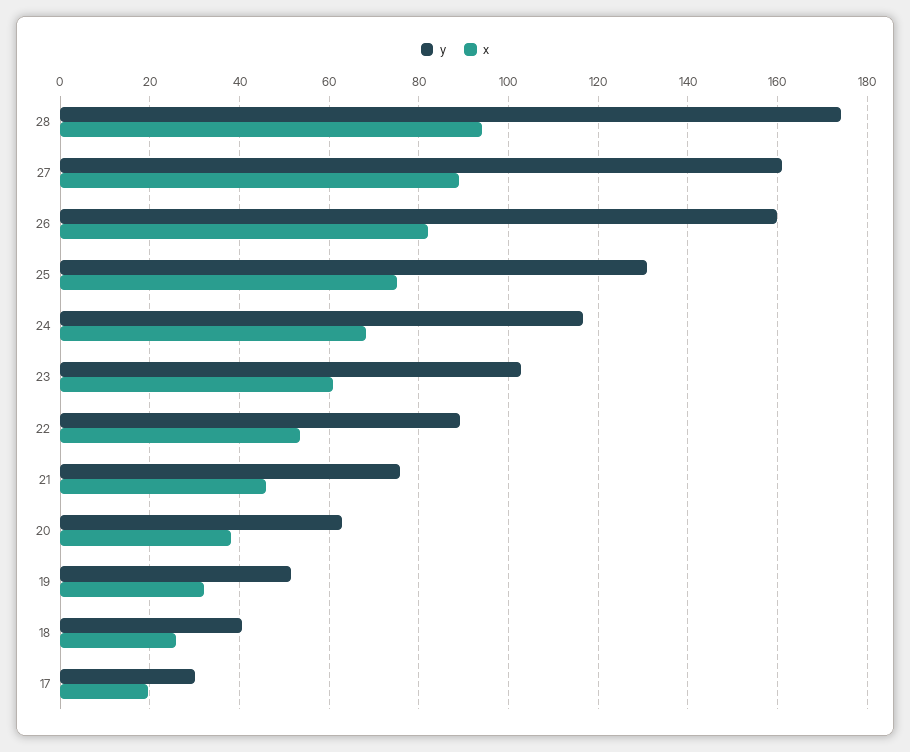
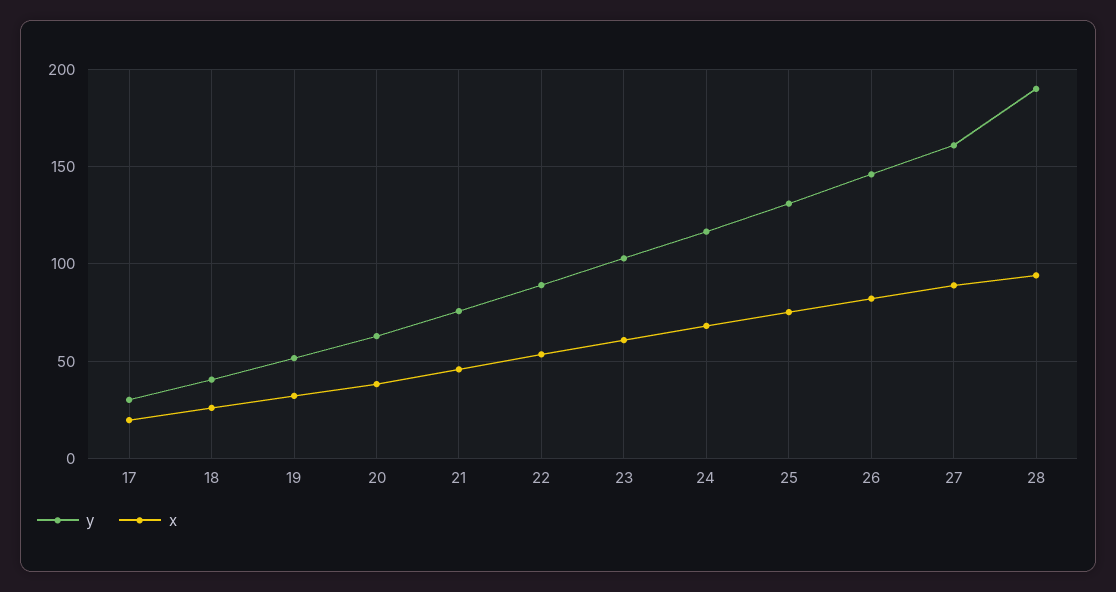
  {
    "y": {
-     "28": 174,
+     "28": 190,
      "27": 162,
-     "26": 160,
+     "26": 145,
      "25": 132,
      "24": 116,
      "23": 102,
      "22": 90,
      "21": 76,
      "20": 62,
      "19": 52,
      "18": 40,
      "17": 30
    },
    "x": {
      "28": 94,
      "27": 88,
      "26": 82,
      "25": 76,
      "24": 68,
      "23": 60,
      "22": 54,
      "21": 46,
      "20": 38,
      "19": 32,
      "18": 26,
      "17": 20
    }
  }

